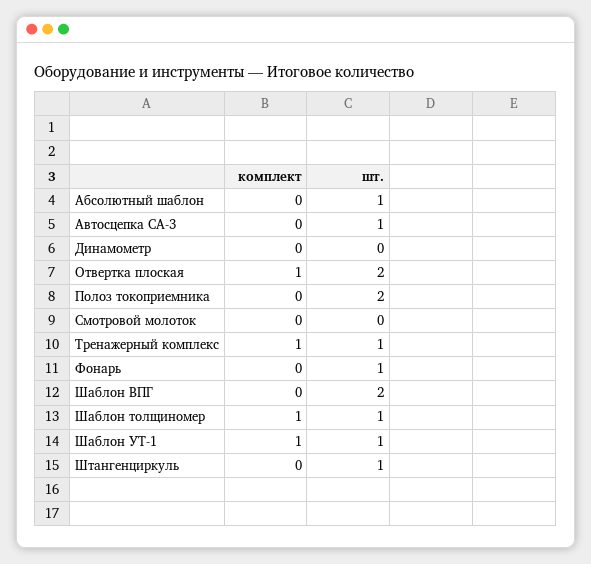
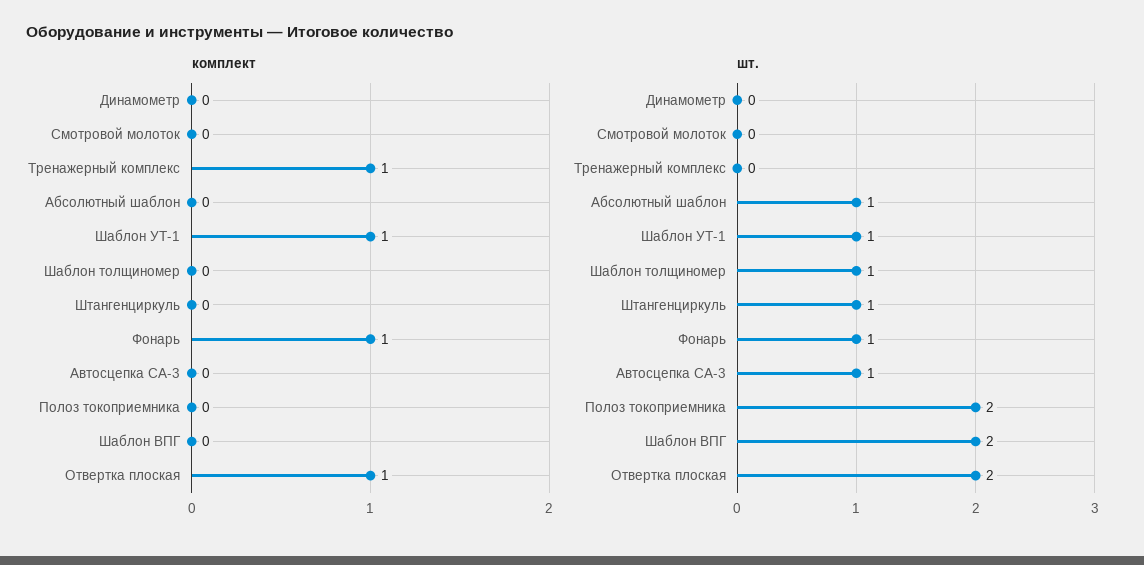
  {
    "комплект": {
      "Абсолютный шаблон": 0,
      "Автосцепка СА-3": 0,
      "Динамометр": 0,
      "Отвертка плоская": 1,
      "Полоз токоприемника": 0,
      "Смотровой молоток": 0,
      "Тренажерный комплекс": 1,
-     "Фонарь": 0,
+     "Фонарь": 1,
      "Шаблон ВПГ": 0,
-     "Шаблон толщиномер": 1,
+     "Шаблон толщиномер": 0,
      "Шаблон УТ-1": 1,
      "Штангенциркуль": 0
    },
    "шт.": {
      "Абсолютный шаблон": 1,
      "Автосцепка СА-3": 1,
      "Динамометр": 0,
      "Отвертка плоская": 2,
      "Полоз токоприемника": 2,
      "Смотровой молоток": 0,
-     "Тренажерный комплекс": 1,
+     "Тренажерный комплекс": 0,
      "Фонарь": 1,
      "Шаблон ВПГ": 2,
      "Шаблон толщиномер": 1,
      "Шаблон УТ-1": 1,
      "Штангенциркуль": 1
    }
  }

